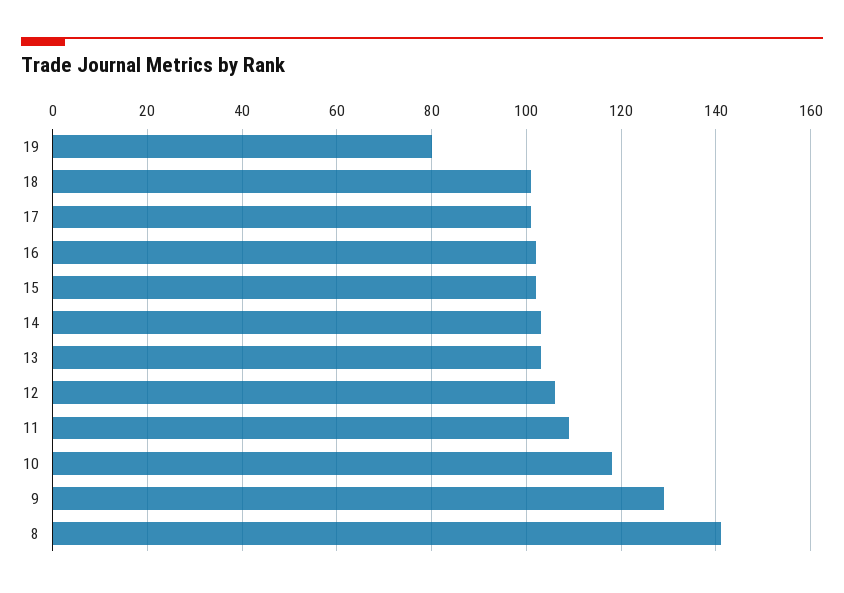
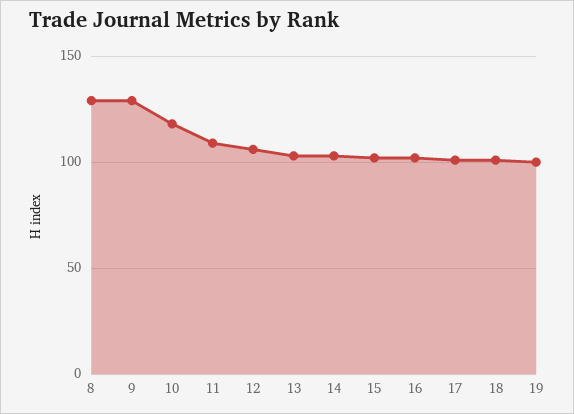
  {
-   "19": 80,
+   "19": 100,
    "18": 100,
    "17": 100,
    "16": 100,
    "15": 100,
    "14": 105,
    "13": 105,
    "12": 105,
    "11": 110,
    "10": 120,
    "9": 130,
-   "8": 140
+   "8": 130
  }

